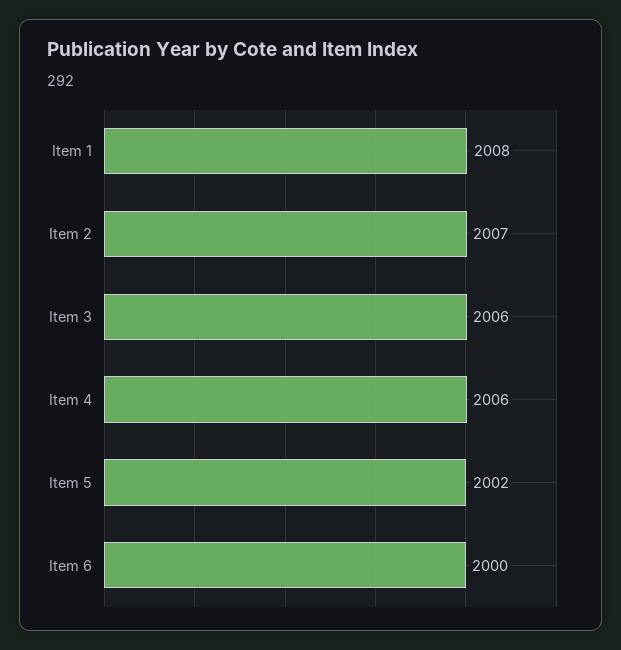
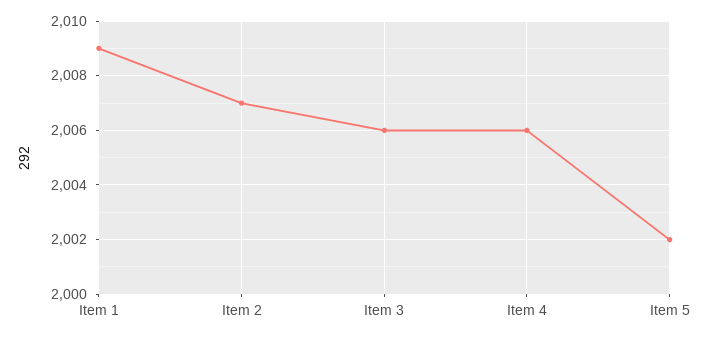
  {
-   "Item 1": 2008,
+   "Item 1": 2009,
    "Item 2": 2007,
    "Item 3": 2006,
    "Item 4": 2006,
-   "Item 5": 2002,
+   "Item 5": 2002
-   "Item 6": 2000
  }

